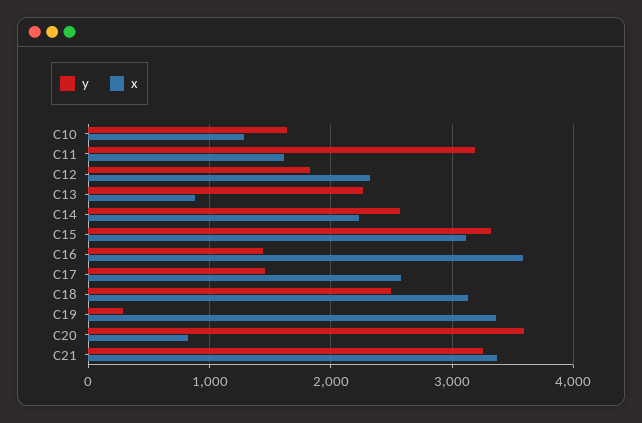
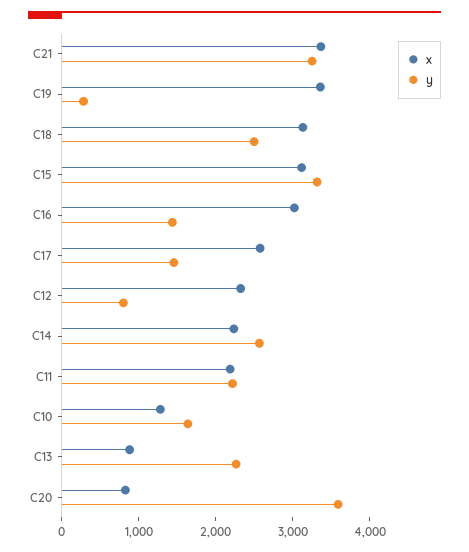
  {
    "y": {
      "C10": 1600,
-     "C11": 3200,
+     "C11": 2200,
-     "C12": 1800,
+     "C12": 800,
      "C13": 2300,
      "C14": 2600,
      "C15": 3300,
      "C16": 1400,
      "C17": 1500,
      "C18": 2500,
      "C19": 300,
      "C20": 3600,
      "C21": 3300
    },
    "x": {
      "C10": 1300,
-     "C11": 1600,
+     "C11": 2200,
      "C12": 2300,
      "C13": 900,
      "C14": 2200,
      "C15": 3100,
-     "C16": 3600,
+     "C16": 3000,
      "C17": 2600,
      "C18": 3100,
      "C19": 3400,
      "C20": 800,
      "C21": 3400
    }
  }

